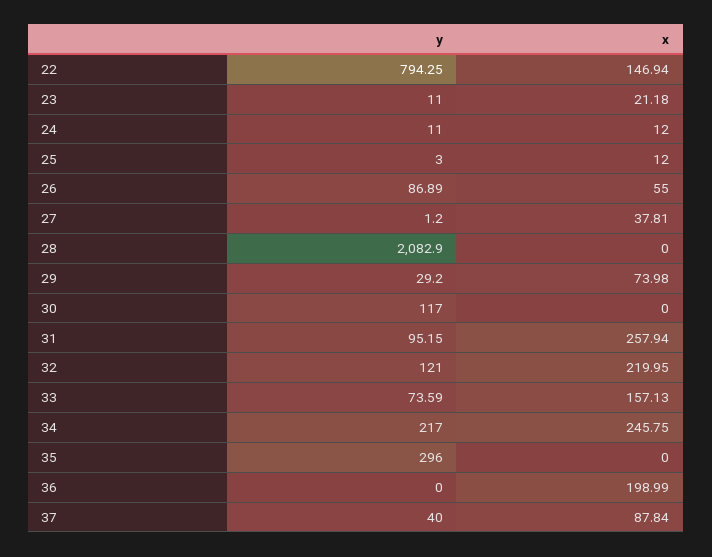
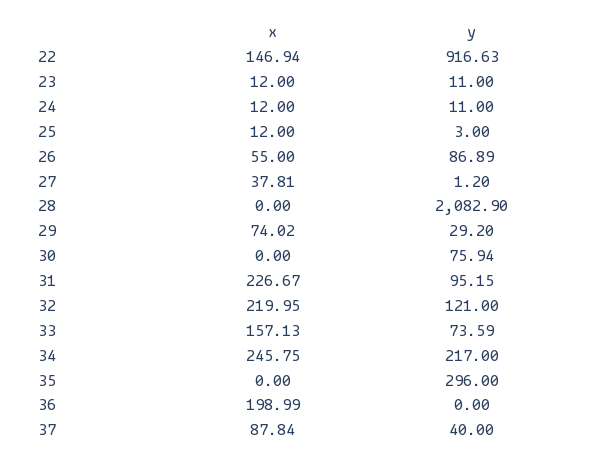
  {
    "y": {
-     "22": 794.25,
+     "22": 916.63,
      "23": 11,
      "24": 11,
      "25": 3,
      "26": 86.89,
      "27": 1.2,
      "28": 2082.9,
      "29": 29.2,
-     "30": 117,
+     "30": 75.94,
      "31": 95.15,
      "32": 121,
      "33": 73.59,
      "34": 217,
      "35": 296,
      "36": 0,
      "37": 40
    },
    "x": {
      "22": 146.94,
-     "23": 21.18,
+     "23": 12,
      "24": 12,
      "25": 12,
      "26": 55,
      "27": 37.81,
      "28": 0,
-     "29": 73.98,
+     "29": 74.02,
      "30": 0,
-     "31": 257.94,
+     "31": 226.67,
      "32": 219.95,
      "33": 157.13,
      "34": 245.75,
      "35": 0,
      "36": 198.99,
      "37": 87.84
    }
  }

